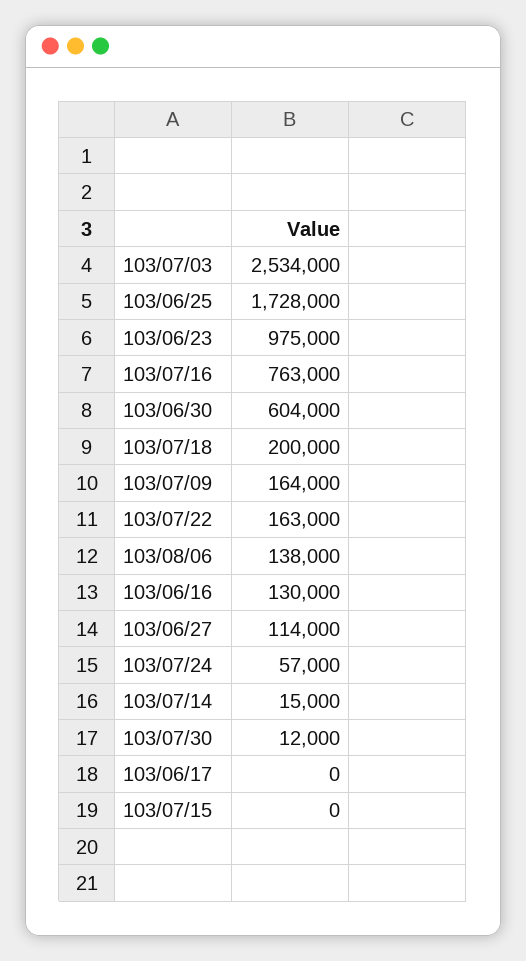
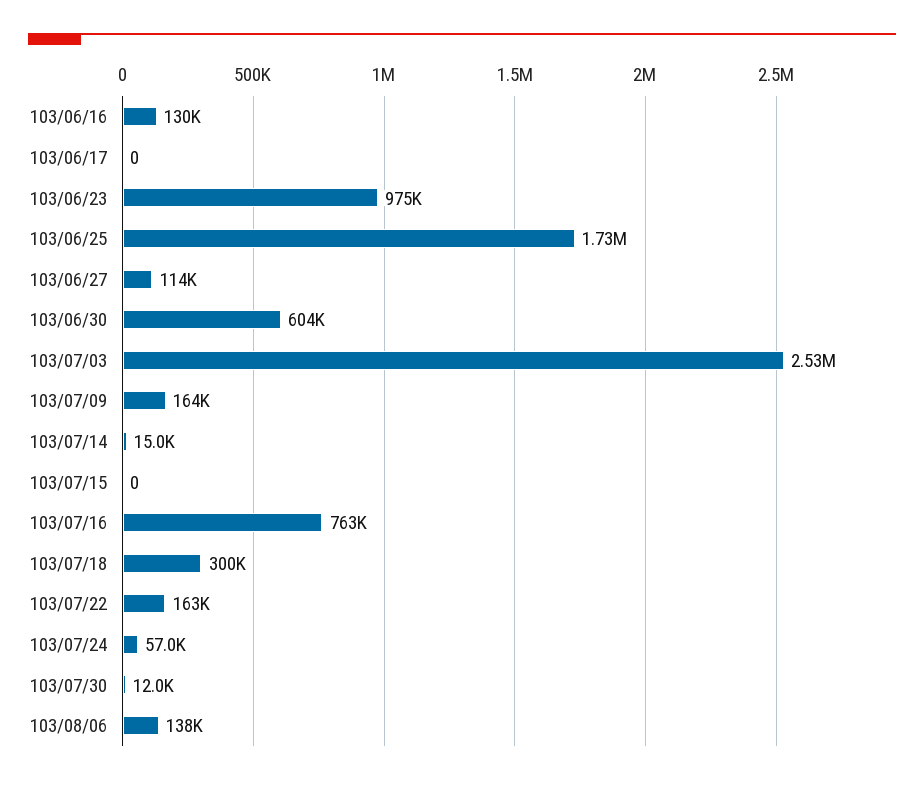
  {
    "103/07/03": 2534000,
    "103/06/25": 1728000,
    "103/06/23": 975000,
    "103/07/16": 763000,
    "103/06/30": 604000,
-   "103/07/18": 200000,
+   "103/07/18": 300000,
    "103/07/09": 164000,
    "103/07/22": 163000,
    "103/08/06": 138000,
    "103/06/16": 130000,
    "103/06/27": 114000,
    "103/07/24": 57000,
    "103/07/14": 15000,
    "103/07/30": 12000,
    "103/06/17": 0,
    "103/07/15": 0
  }

